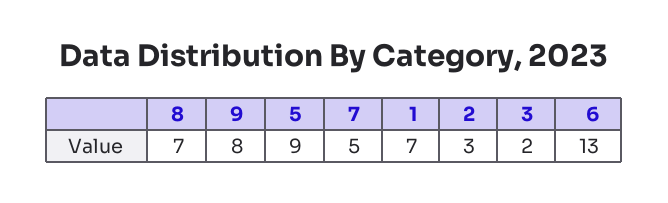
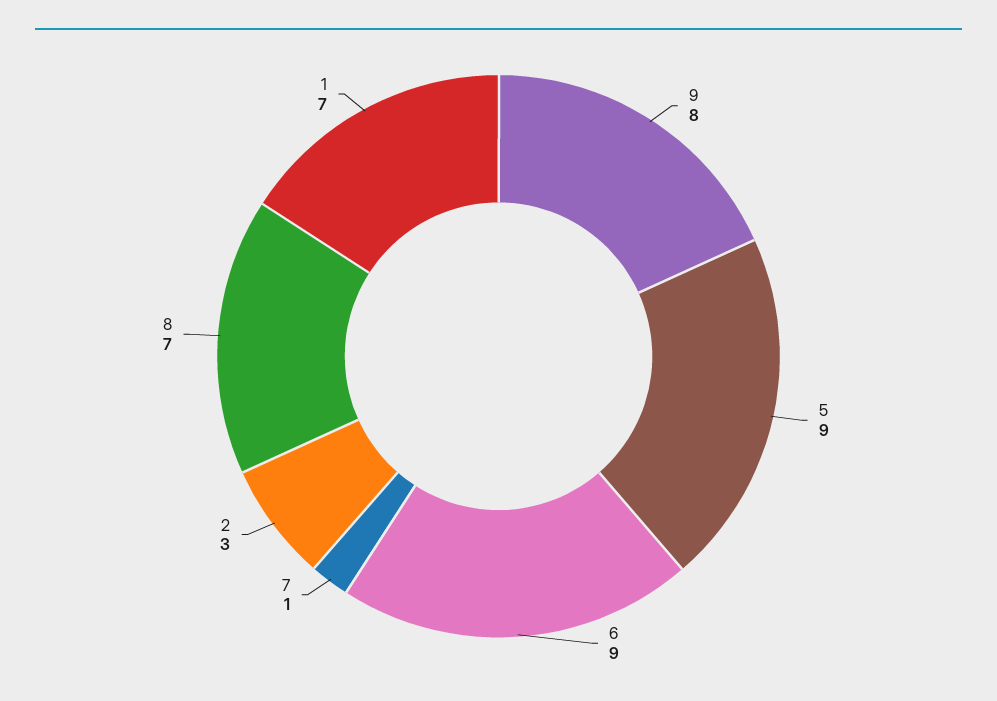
  {
    "8": 7,
    "9": 8,
    "5": 9,
-   "7": 5,
+   "7": 1,
    "1": 7,
    "2": 3,
-   "3": 2,
-   "6": 13
+   "6": 9
  }

